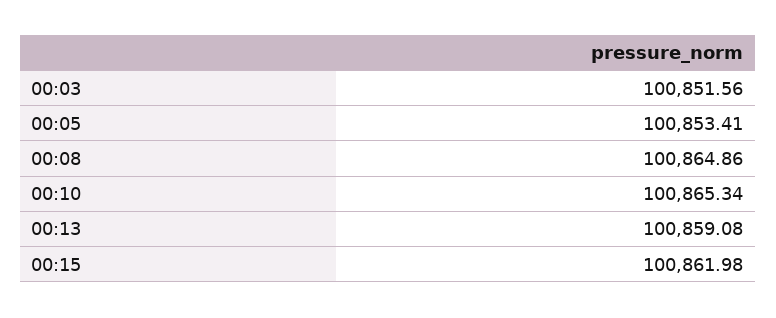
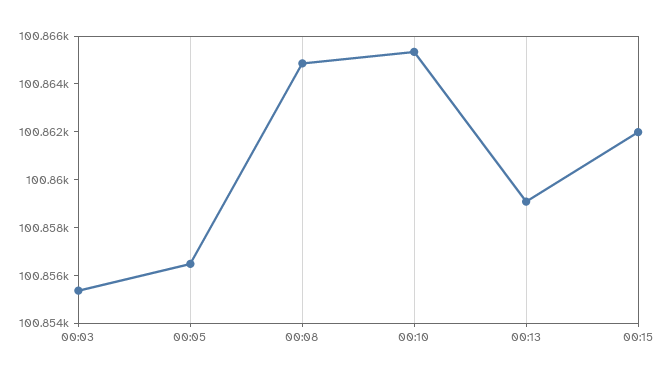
  {
-   "00:03": 100851.56,
+   "00:03": 100855.5,
-   "00:05": 100853.41,
+   "00:05": 100856.5,
    "00:08": 100864.86,
    "00:10": 100865.34,
    "00:13": 100859.08,
    "00:15": 100861.98
  }

